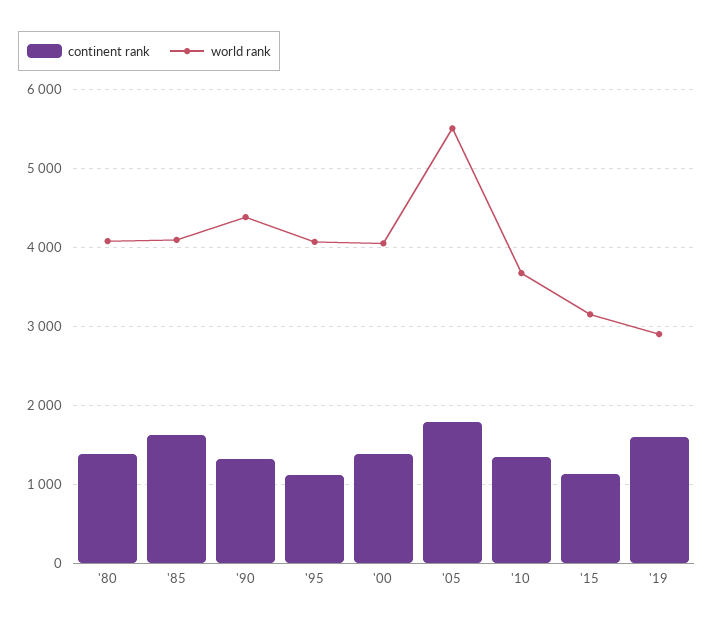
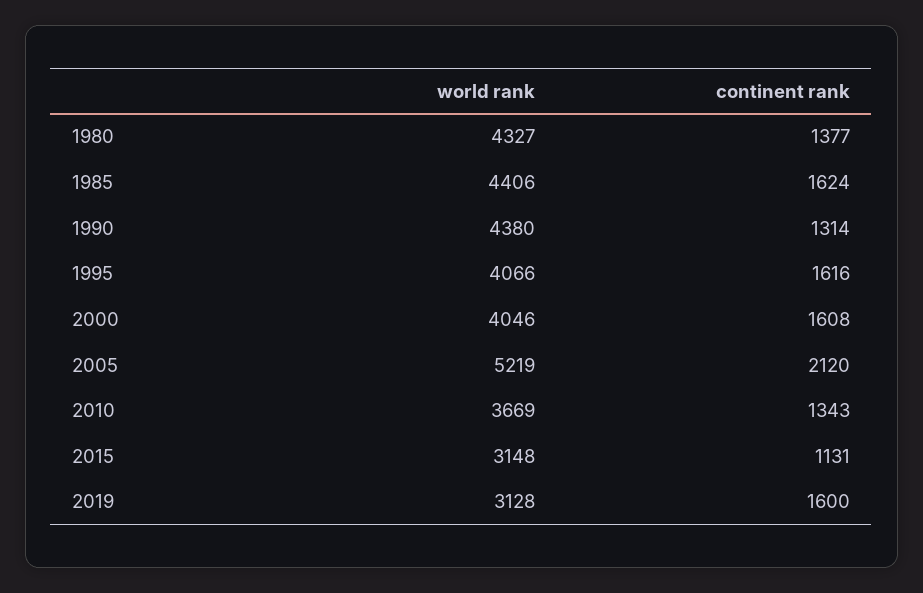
  {
    "continent rank": {
      "'80": 1377,
      "'85": 1624,
      "'90": 1314,
-     "'95": 1100,
+     "'95": 1616,
-     "'00": 1400,
+     "'00": 1608,
-     "'05": 1800,
+     "'05": 2120,
      "'10": 1343,
      "'15": 1131,
      "'19": 1600
    },
    "world rank": {
-     "'80": 4100,
+     "'80": 4327,
-     "'85": 4100,
+     "'85": 4406,
      "'90": 4380,
      "'95": 4066,
      "'00": 4046,
-     "'05": 5500,
+     "'05": 5219,
      "'10": 3669,
      "'15": 3148,
-     "'19": 2900
+     "'19": 3128
    }
  }

